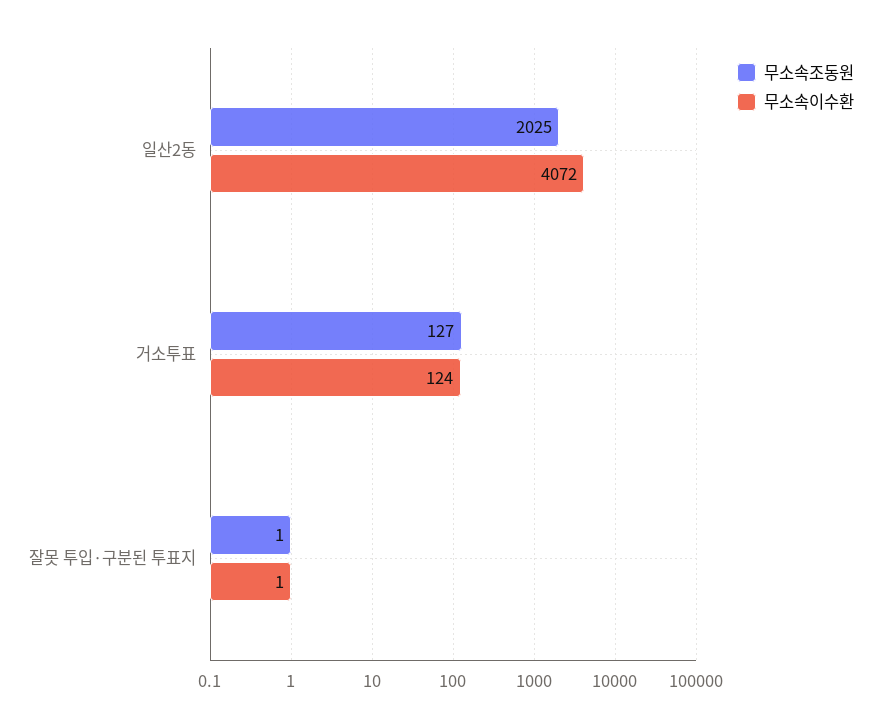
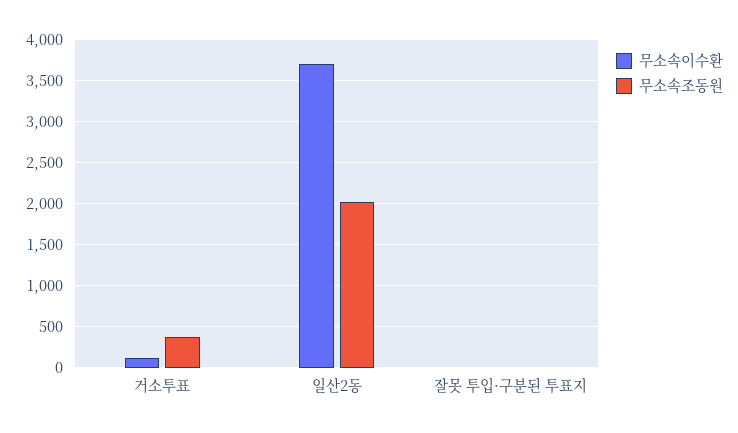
  {
    "무소속조동원": {
      "일산2동": 2025,
-     "거소투표": 127,
+     "거소투표": 400,
      "잘못 투입·구분된 투표지": 1
    },
    "무소속이수환": {
-     "일산2동": 4072,
+     "일산2동": 3700,
      "거소투표": 124,
      "잘못 투입·구분된 투표지": 1
    }
  }

